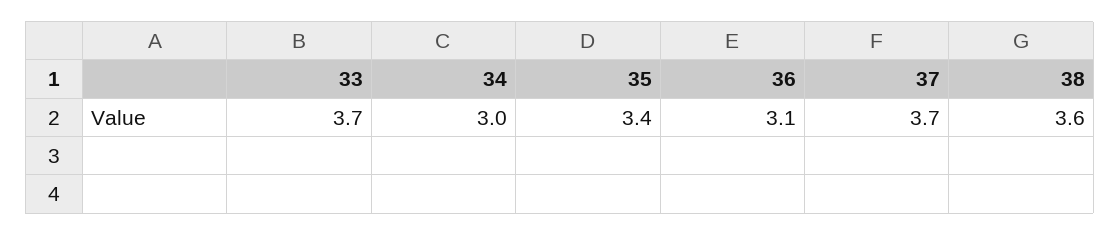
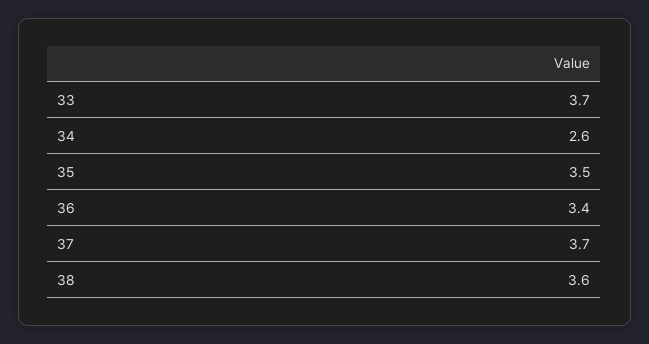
  {
    "33": 3.7,
-   "34": 3,
+   "34": 2.6,
-   "35": 3.4,
+   "35": 3.5,
-   "36": 3.1,
+   "36": 3.4,
    "37": 3.7,
    "38": 3.6
  }

